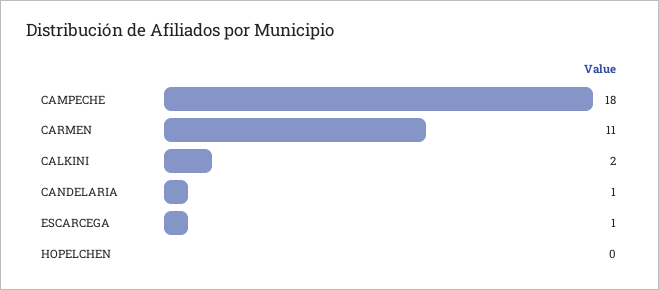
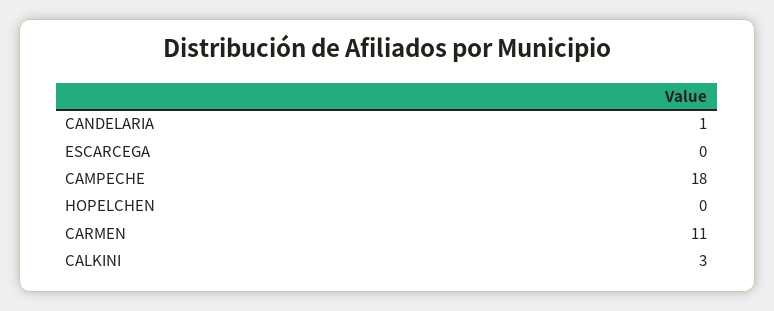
  {
    "CAMPECHE": 18,
    "CARMEN": 11,
-   "CALKINI": 2,
+   "CALKINI": 3,
    "CANDELARIA": 1,
-   "ESCARCEGA": 1,
+   "ESCARCEGA": 0,
    "HOPELCHEN": 0
  }

